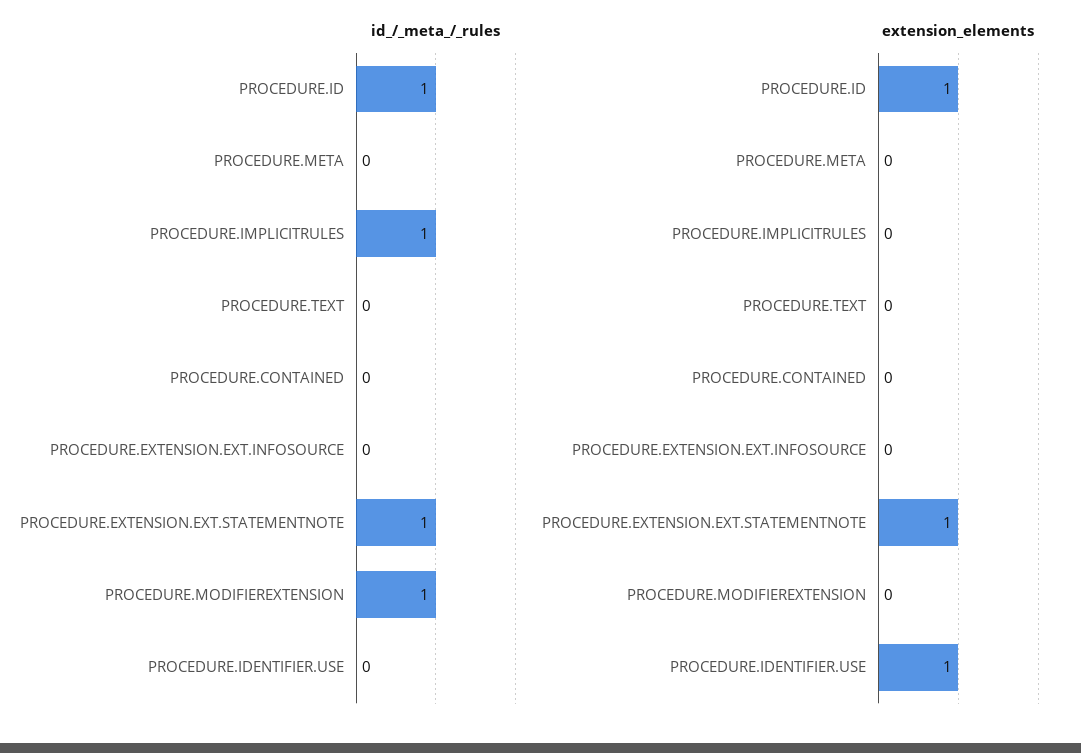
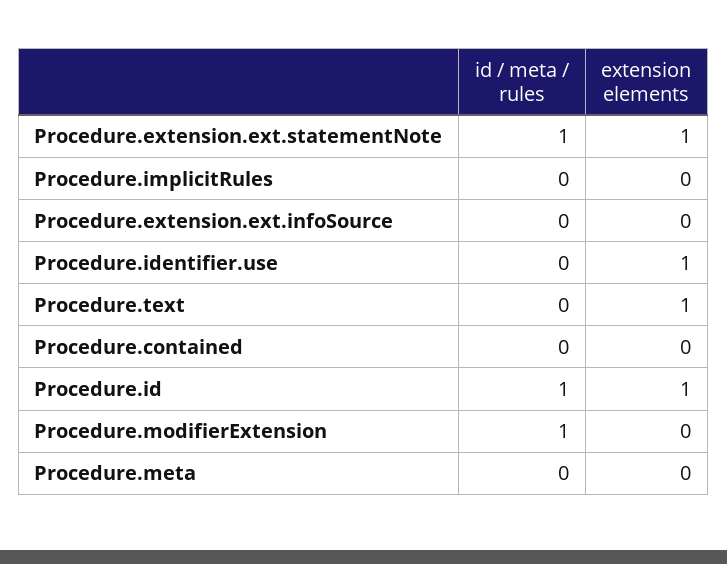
  {
    "id_/_meta_/_rules": {
      "PROCEDURE.ID": 1,
      "PROCEDURE.META": 0,
-     "PROCEDURE.IMPLICITRULES": 1,
+     "PROCEDURE.IMPLICITRULES": 0,
      "PROCEDURE.TEXT": 0,
      "PROCEDURE.CONTAINED": 0,
      "PROCEDURE.EXTENSION.EXT.INFOSOURCE": 0,
      "PROCEDURE.EXTENSION.EXT.STATEMENTNOTE": 1,
      "PROCEDURE.MODIFIEREXTENSION": 1,
      "PROCEDURE.IDENTIFIER.USE": 0
    },
    "extension_elements": {
      "PROCEDURE.ID": 1,
      "PROCEDURE.META": 0,
      "PROCEDURE.IMPLICITRULES": 0,
-     "PROCEDURE.TEXT": 0,
+     "PROCEDURE.TEXT": 1,
      "PROCEDURE.CONTAINED": 0,
      "PROCEDURE.EXTENSION.EXT.INFOSOURCE": 0,
      "PROCEDURE.EXTENSION.EXT.STATEMENTNOTE": 1,
      "PROCEDURE.MODIFIEREXTENSION": 0,
      "PROCEDURE.IDENTIFIER.USE": 1
    }
  }

